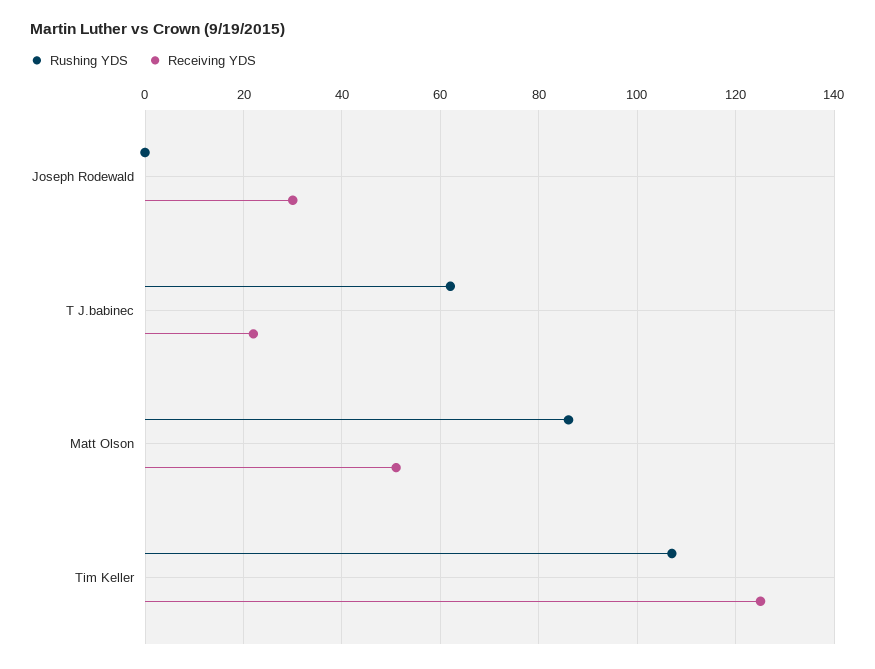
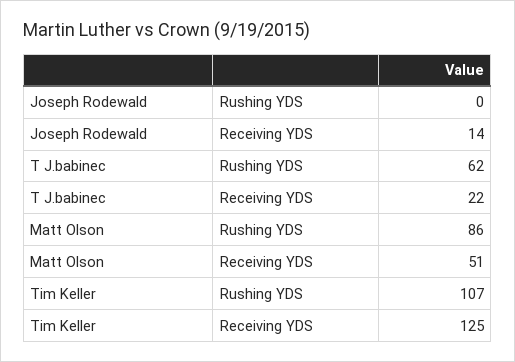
  {
    "Rushing YDS": {
      "Joseph Rodewald": 0,
      "T J.babinec": 62,
      "Matt Olson": 86,
      "Tim Keller": 107
    },
    "Receiving YDS": {
-     "Joseph Rodewald": 30,
+     "Joseph Rodewald": 14,
      "T J.babinec": 22,
      "Matt Olson": 51,
      "Tim Keller": 125
    }
  }

